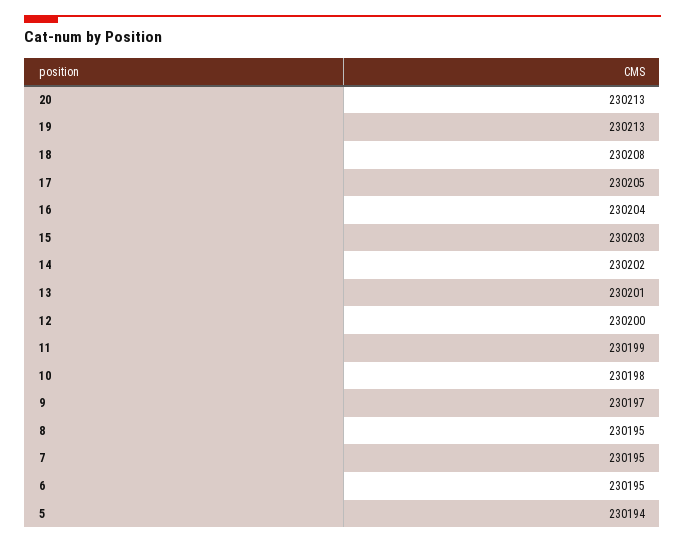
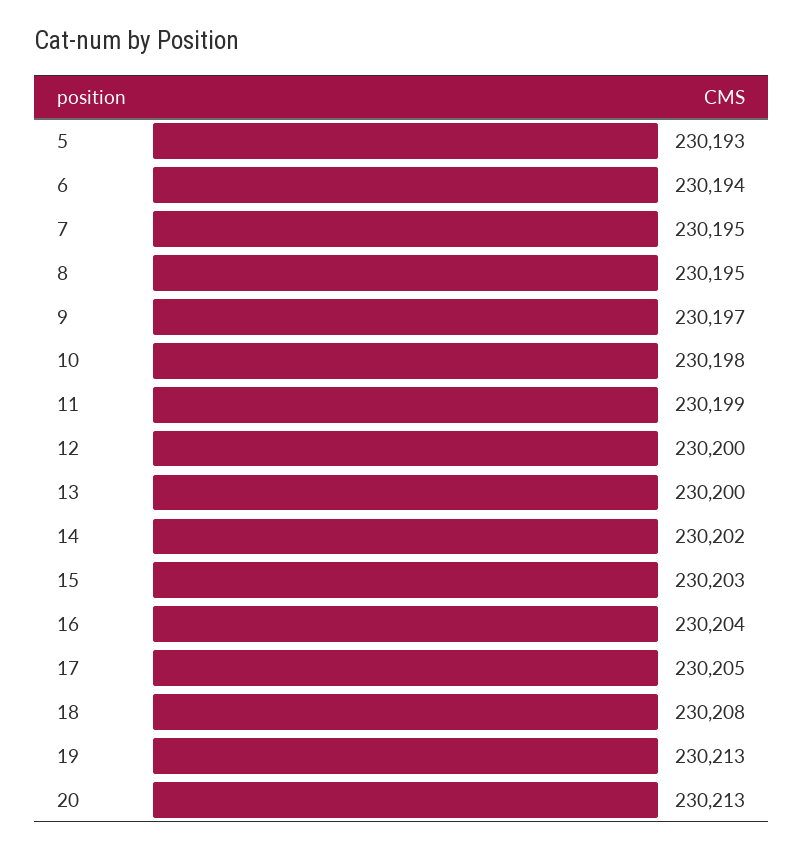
  {
    "20": 230213,
    "19": 230213,
    "18": 230208,
    "17": 230205,
    "16": 230204,
    "15": 230203,
    "14": 230202,
-   "13": 230201,
+   "13": 230200,
    "12": 230200,
    "11": 230199,
    "10": 230198,
    "9": 230197,
    "8": 230195,
    "7": 230195,
-   "6": 230195,
+   "6": 230194,
-   "5": 230194
+   "5": 230193
  }

